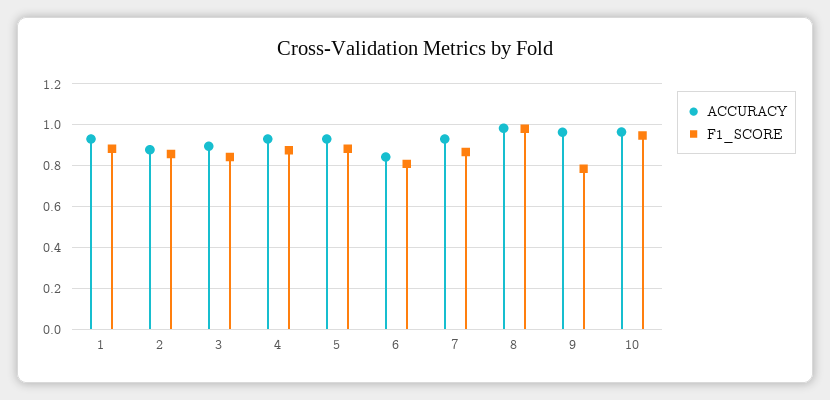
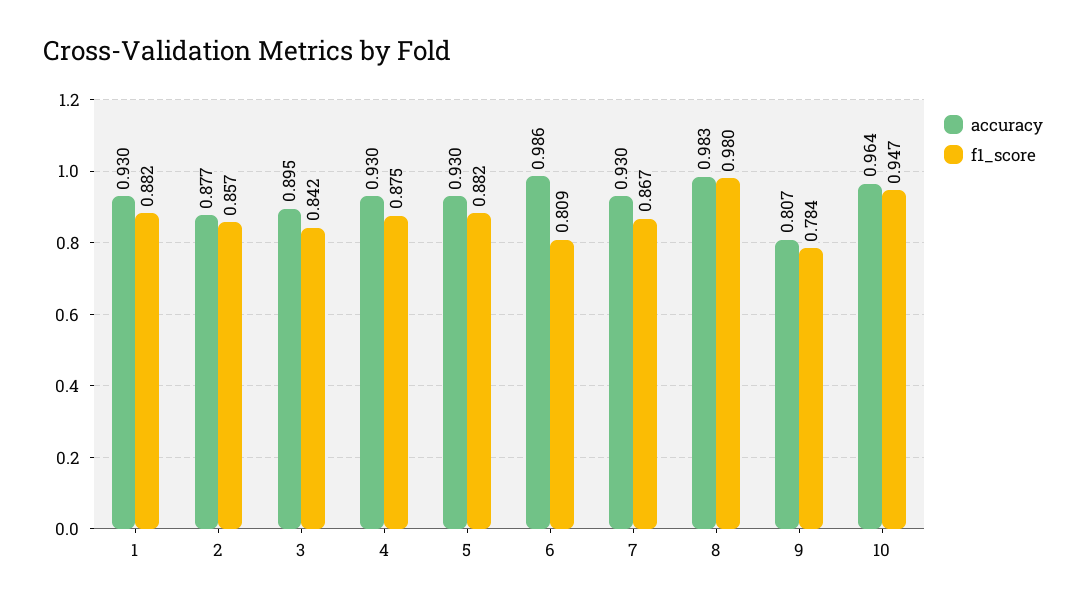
  {
    "ACCURACY": {
      "1": 0.93,
      "2": 0.877,
      "3": 0.895,
      "4": 0.93,
      "5": 0.93,
-     "6": 0.85,
+     "6": 0.986,
      "7": 0.93,
      "8": 0.983,
-     "9": 0.95,
+     "9": 0.807,
      "10": 0.964
    },
    "F1_SCORE": {
      "1": 0.882,
      "2": 0.857,
      "3": 0.842,
      "4": 0.875,
      "5": 0.882,
      "6": 0.809,
      "7": 0.867,
      "8": 0.98,
      "9": 0.784,
      "10": 0.947
    }
  }

